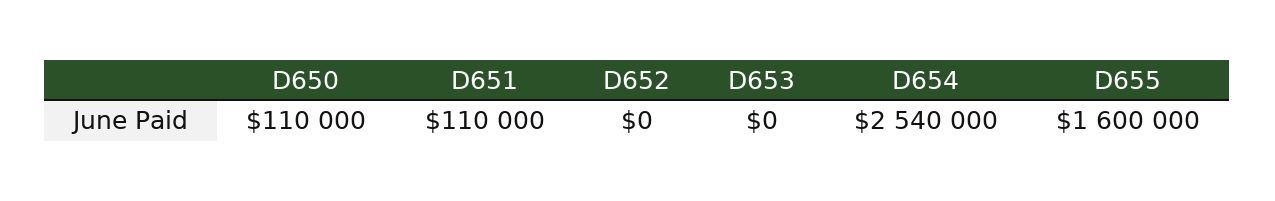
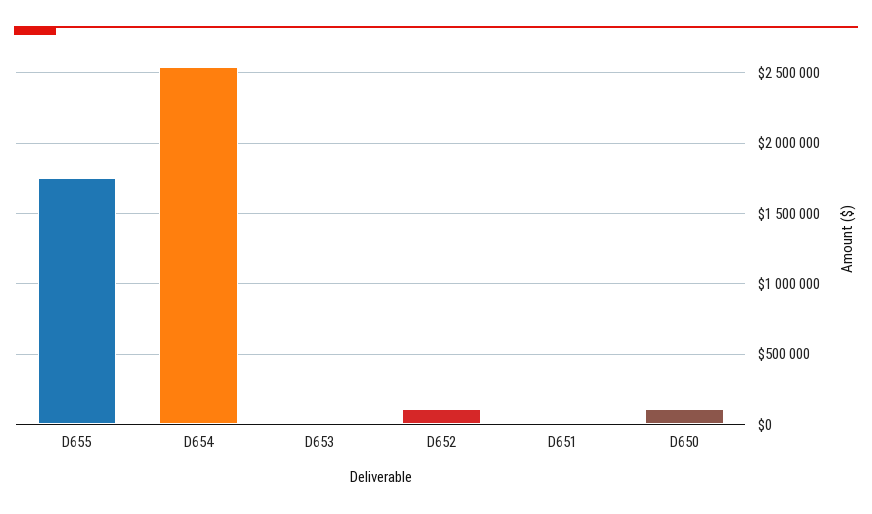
  {
    "D650": 110000,
-   "D651": 110000,
+   "D651": 0,
-   "D652": 0,
+   "D652": 100000,
    "D653": 0,
    "D654": 2540000,
-   "D655": 1600000
+   "D655": 1750000
  }

